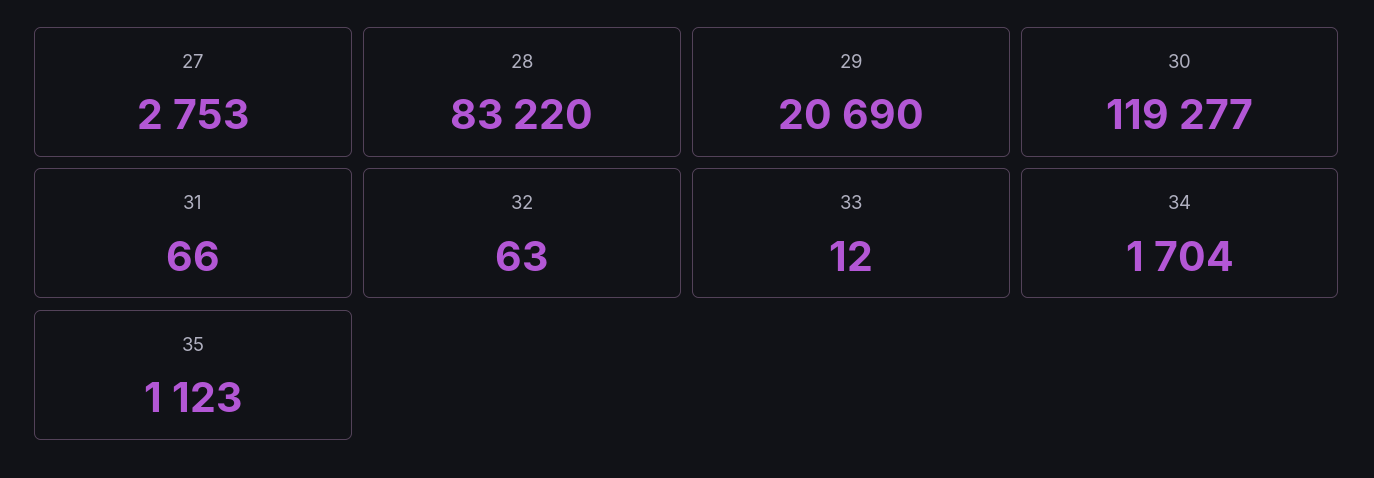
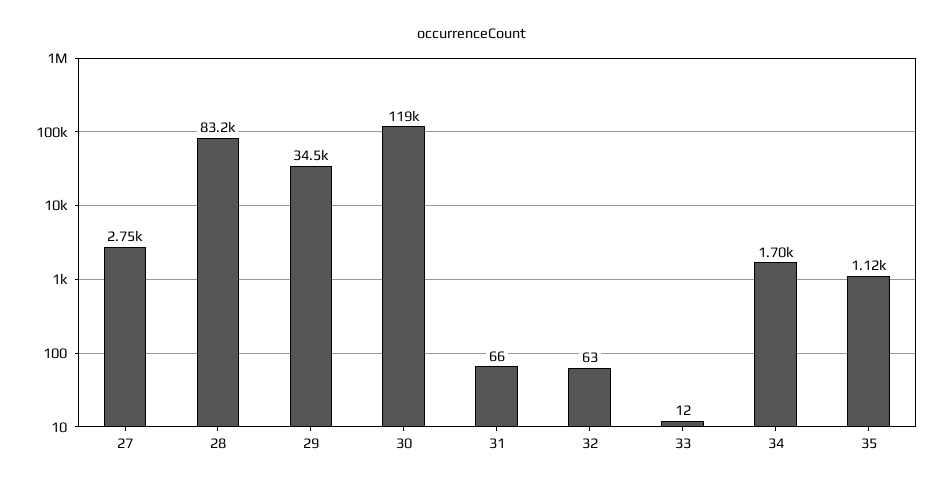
  {
    "27": 2753,
    "28": 83220,
-   "29": 20690,
+   "29": 34500,
    "30": 119277,
    "31": 66,
    "32": 63,
    "33": 12,
    "34": 1704,
    "35": 1123
  }

